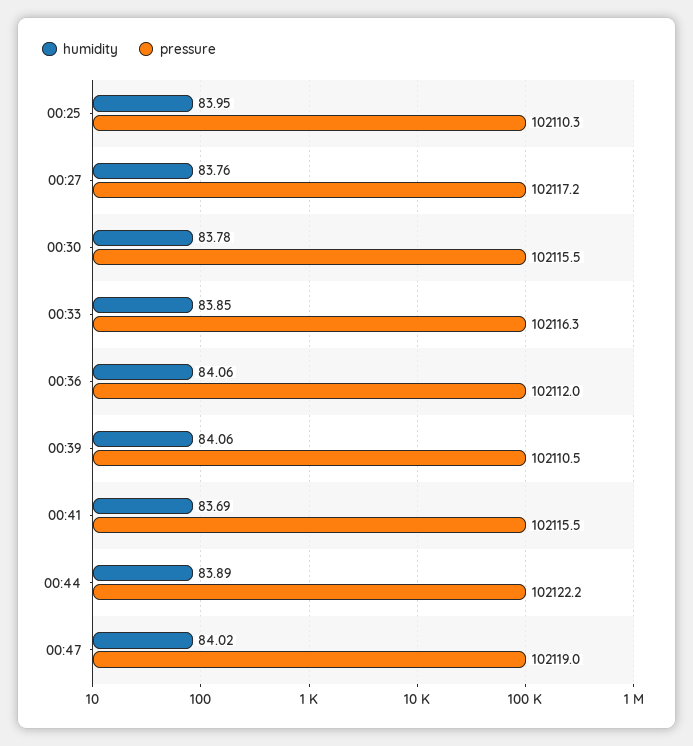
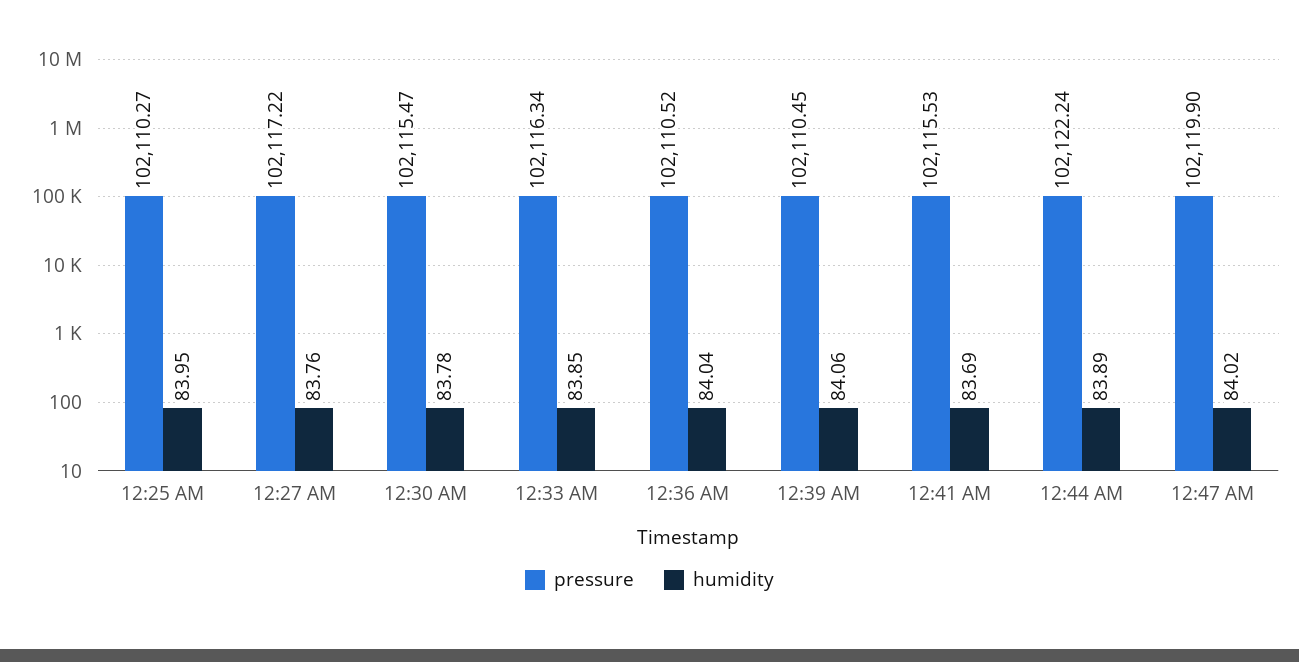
  {
    "humidity": {
      "00:25": 83.95,
      "00:27": 83.76,
      "00:30": 83.78,
      "00:33": 83.85,
-     "00:36": 84.06,
+     "00:36": 84.04,
      "00:39": 84.06,
      "00:41": 83.69,
      "00:44": 83.89,
      "00:47": 84.02
    },
    "pressure": {
      "00:25": 102110.27,
      "00:27": 102117.22,
      "00:30": 102115.47,
      "00:33": 102116.34,
-     "00:36": 102112,
+     "00:36": 102110.52,
      "00:39": 102110.45,
      "00:41": 102115.53,
      "00:44": 102122.24,
-     "00:47": 102119
+     "00:47": 102119.9
    }
  }

